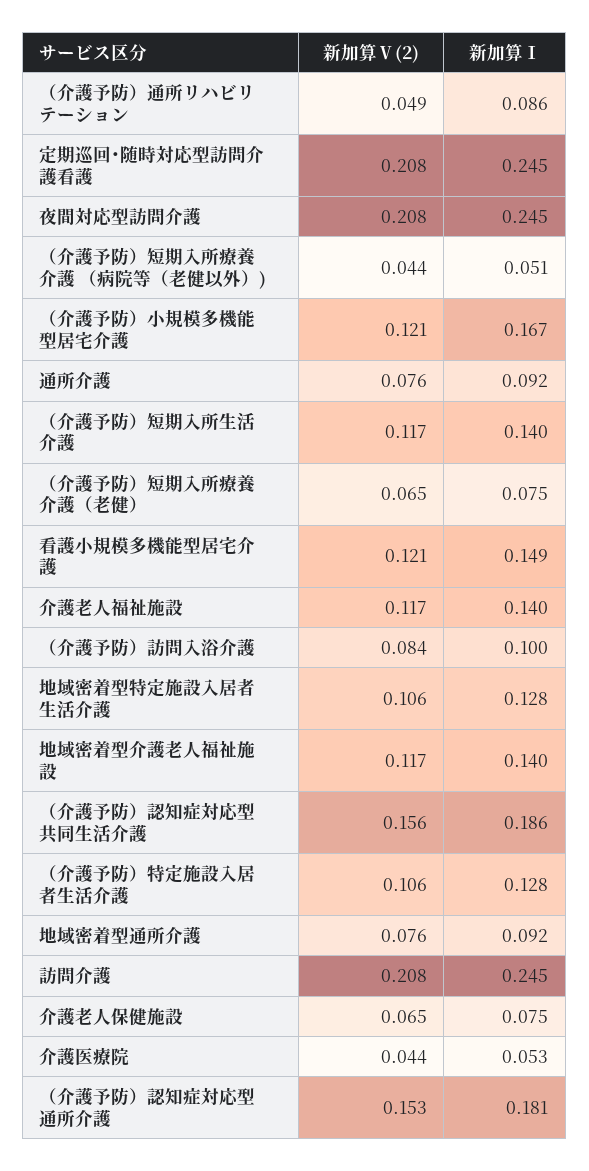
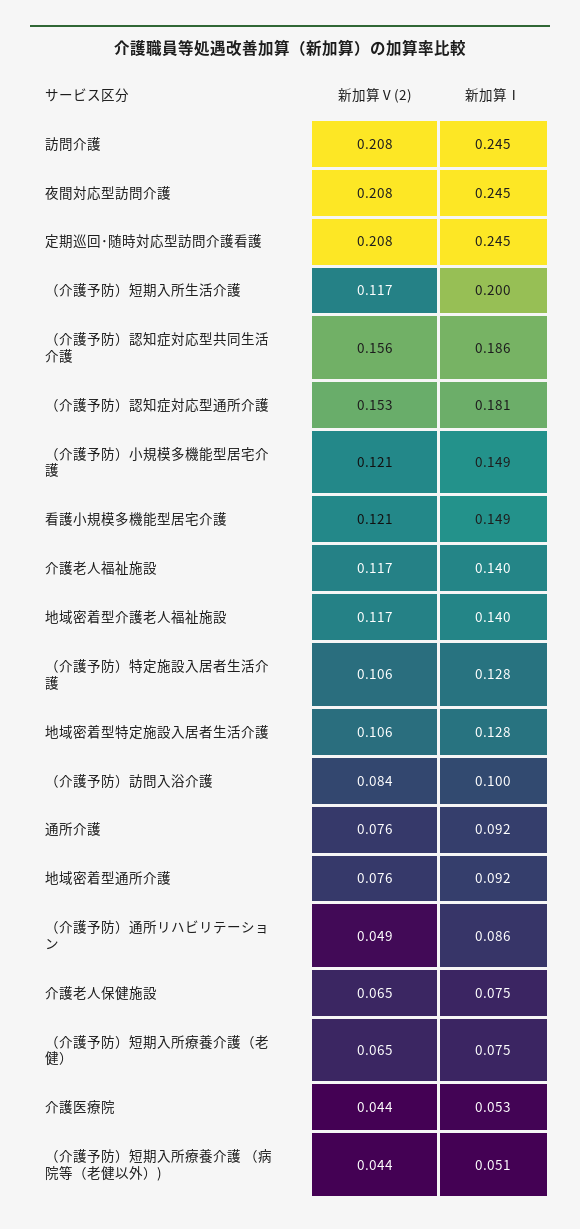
  {
    "新加算Ⅴ(2)": {
      "（介護予防）通所リハビリテーション": 0.049,
      "定期巡回･随時対応型訪問介護看護": 0.208,
      "夜間対応型訪問介護": 0.208,
      "（介護予防）短期入所療養介護 （病院等（老健以外）)": 0.044,
      "（介護予防）小規模多機能型居宅介護": 0.121,
      "通所介護": 0.076,
      "（介護予防）短期入所生活介護": 0.117,
      "（介護予防）短期入所療養介護（老健）": 0.065,
      "看護小規模多機能型居宅介護": 0.121,
      "介護老人福祉施設": 0.117,
      "（介護予防）訪問入浴介護": 0.084,
      "地域密着型特定施設入居者生活介護": 0.106,
      "地域密着型介護老人福祉施設": 0.117,
      "（介護予防）認知症対応型共同生活介護": 0.156,
      "（介護予防）特定施設入居者生活介護": 0.106,
      "地域密着型通所介護": 0.076,
      "訪問介護": 0.208,
      "介護老人保健施設": 0.065,
      "介護医療院": 0.044,
      "（介護予防）認知症対応型通所介護": 0.153
    },
    "新加算Ⅰ": {
      "（介護予防）通所リハビリテーション": 0.086,
      "定期巡回･随時対応型訪問介護看護": 0.245,
      "夜間対応型訪問介護": 0.245,
      "（介護予防）短期入所療養介護 （病院等（老健以外）)": 0.051,
-     "（介護予防）小規模多機能型居宅介護": 0.167,
+     "（介護予防）小規模多機能型居宅介護": 0.149,
      "通所介護": 0.092,
-     "（介護予防）短期入所生活介護": 0.14,
+     "（介護予防）短期入所生活介護": 0.2,
      "（介護予防）短期入所療養介護（老健）": 0.075,
      "看護小規模多機能型居宅介護": 0.149,
      "介護老人福祉施設": 0.14,
      "（介護予防）訪問入浴介護": 0.1,
      "地域密着型特定施設入居者生活介護": 0.128,
      "地域密着型介護老人福祉施設": 0.14,
      "（介護予防）認知症対応型共同生活介護": 0.186,
      "（介護予防）特定施設入居者生活介護": 0.128,
      "地域密着型通所介護": 0.092,
      "訪問介護": 0.245,
      "介護老人保健施設": 0.075,
      "介護医療院": 0.053,
      "（介護予防）認知症対応型通所介護": 0.181
    }
  }

